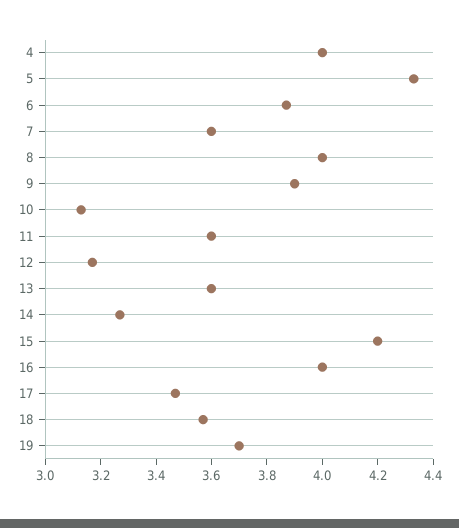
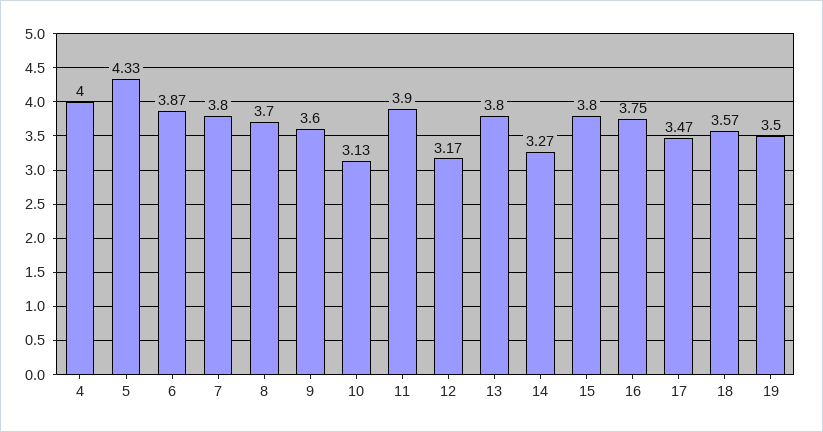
  {
    "4": 4,
    "5": 4.33,
    "6": 3.87,
-   "7": 3.6,
+   "7": 3.8,
-   "8": 4,
+   "8": 3.7,
-   "9": 3.9,
+   "9": 3.6,
    "10": 3.13,
-   "11": 3.6,
+   "11": 3.9,
    "12": 3.17,
-   "13": 3.6,
+   "13": 3.8,
    "14": 3.27,
-   "15": 4.2,
+   "15": 3.8,
-   "16": 4,
+   "16": 3.75,
    "17": 3.47,
    "18": 3.57,
-   "19": 3.7
+   "19": 3.5
  }

